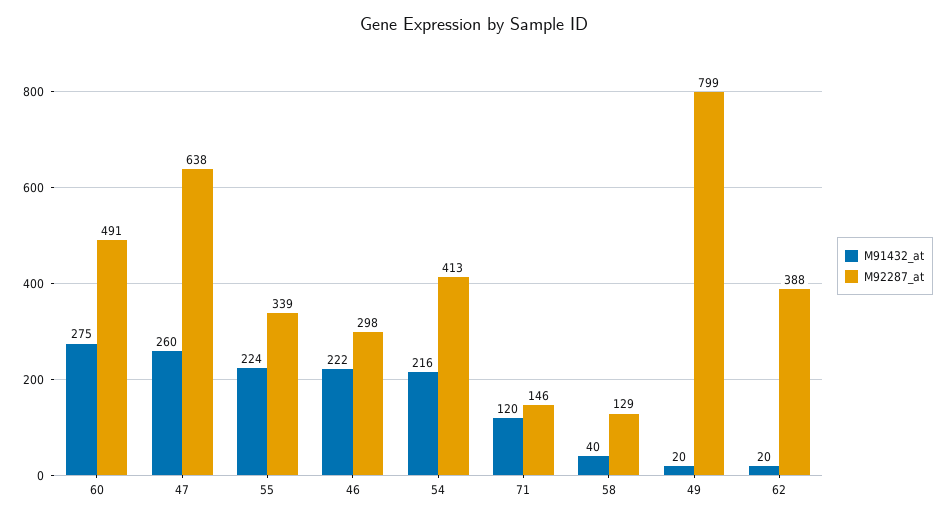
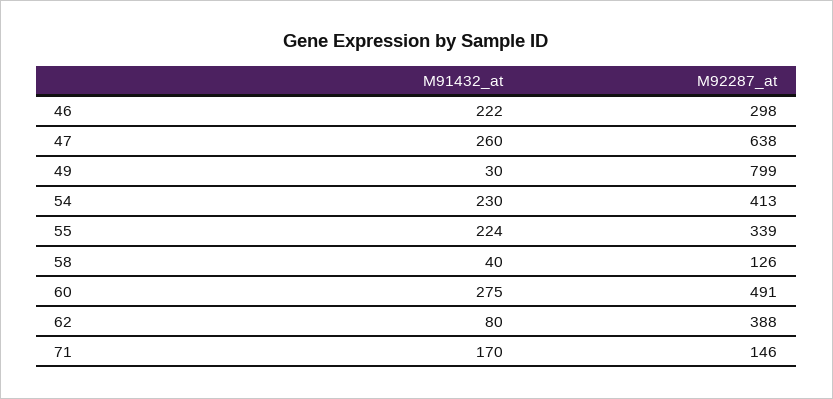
  {
    "M91432_at": {
      "60": 275,
      "47": 260,
      "55": 224,
      "46": 222,
-     "54": 216,
+     "54": 230,
-     "71": 120,
+     "71": 170,
      "58": 40,
-     "49": 20,
+     "49": 30,
-     "62": 20
+     "62": 80
    },
    "M92287_at": {
      "60": 491,
      "47": 638,
      "55": 339,
      "46": 298,
      "54": 413,
      "71": 146,
-     "58": 129,
+     "58": 126,
      "49": 799,
      "62": 388
    }
  }

